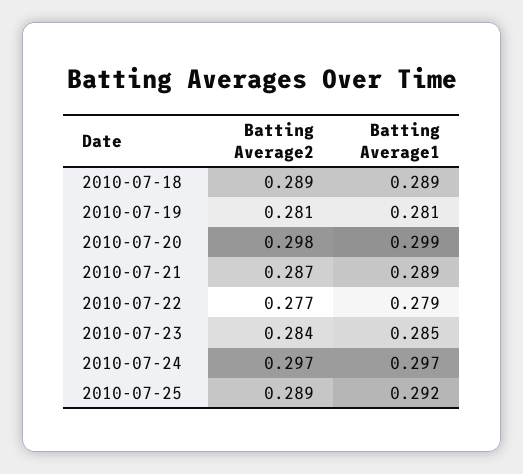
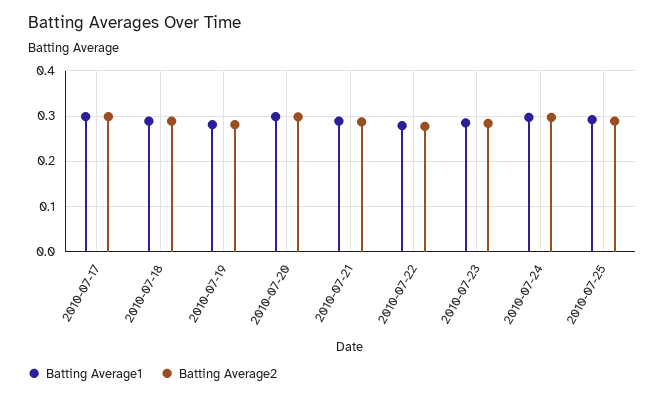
  {
    "Batting Average2": {
      "2010-07-18": 0.289,
      "2010-07-19": 0.281,
      "2010-07-20": 0.298,
      "2010-07-21": 0.287,
      "2010-07-22": 0.277,
      "2010-07-23": 0.284,
      "2010-07-24": 0.297,
-     "2010-07-25": 0.289
+     "2010-07-25": 0.289,
+     "2010-07-17": 0.3
    },
    "Batting Average1": {
      "2010-07-18": 0.289,
      "2010-07-19": 0.281,
      "2010-07-20": 0.299,
      "2010-07-21": 0.289,
      "2010-07-22": 0.279,
      "2010-07-23": 0.285,
      "2010-07-24": 0.297,
-     "2010-07-25": 0.292
+     "2010-07-25": 0.292,
+     "2010-07-17": 0.3
    }
  }

